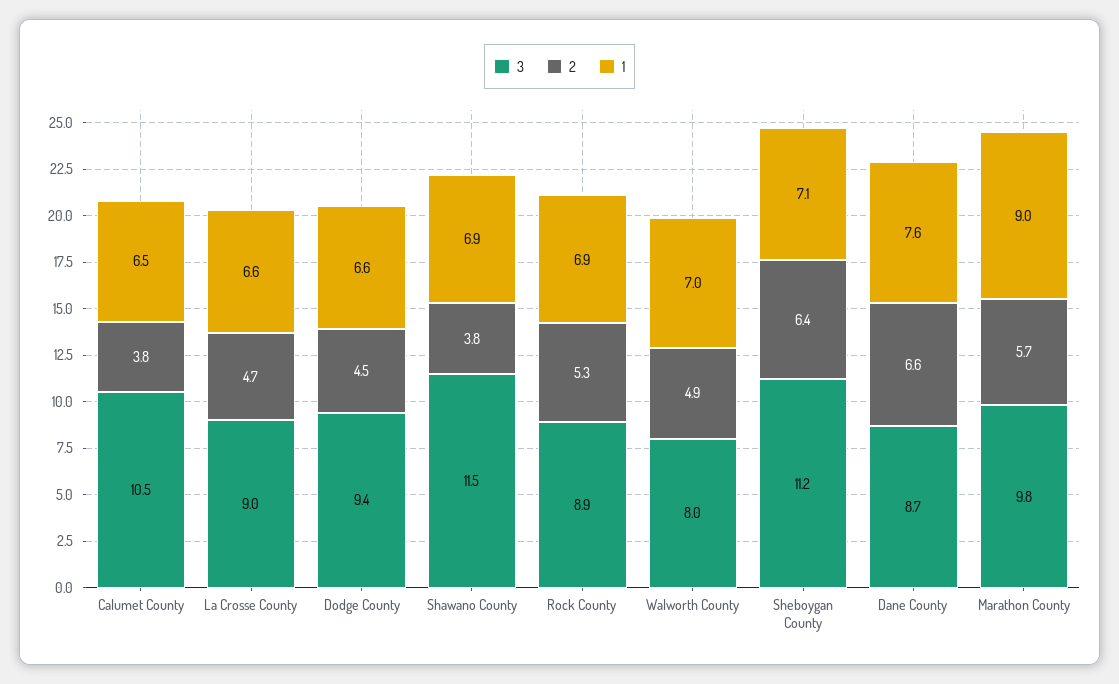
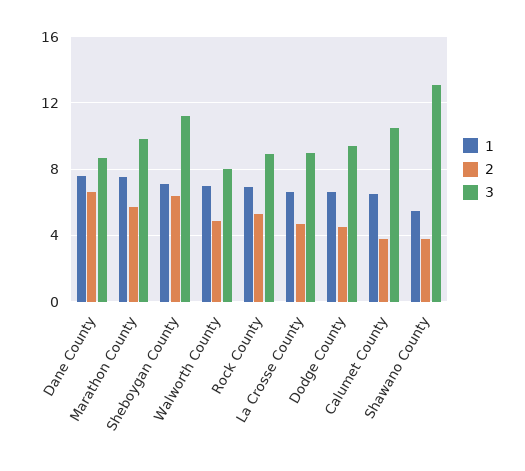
  {
    "3": {
      "Calumet County": 10.5,
      "La Crosse County": 9,
      "Dodge County": 9.4,
-     "Shawano County": 11.5,
+     "Shawano County": 13,
      "Rock County": 8.9,
      "Walworth County": 8,
      "Sheboygan County": 11.2,
      "Dane County": 8.7,
      "Marathon County": 9.8
    },
    "2": {
      "Calumet County": 3.8,
      "La Crosse County": 4.7,
      "Dodge County": 4.5,
      "Shawano County": 3.8,
      "Rock County": 5.3,
      "Walworth County": 4.9,
      "Sheboygan County": 6.4,
      "Dane County": 6.6,
      "Marathon County": 5.7
    },
    "1": {
      "Calumet County": 6.5,
      "La Crosse County": 6.6,
      "Dodge County": 6.6,
-     "Shawano County": 6.9,
+     "Shawano County": 5.5,
      "Rock County": 6.9,
      "Walworth County": 7,
      "Sheboygan County": 7.1,
      "Dane County": 7.6,
-     "Marathon County": 9
+     "Marathon County": 7.5
    }
  }

